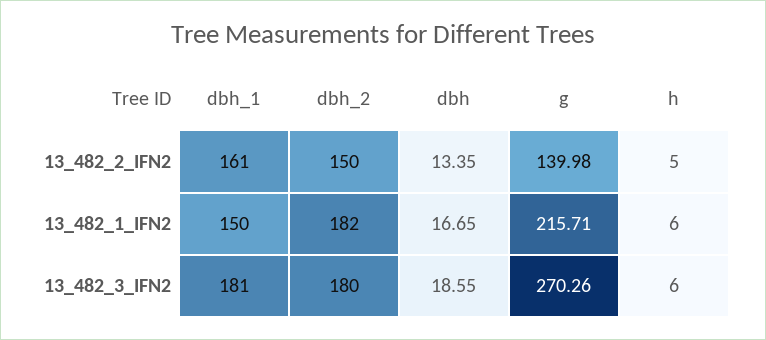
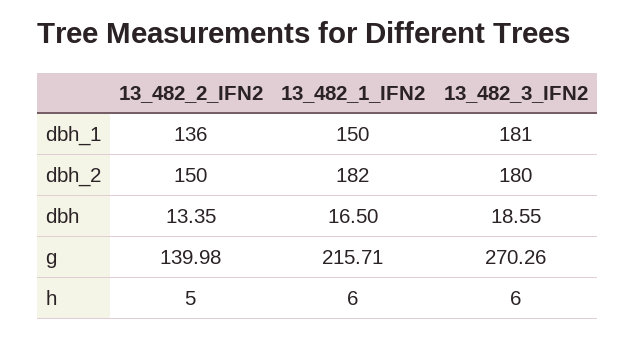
  {
    "dbh_1": {
-     "13_482_2_IFN2": 161,
+     "13_482_2_IFN2": 136,
      "13_482_1_IFN2": 150,
      "13_482_3_IFN2": 181
    },
    "dbh_2": {
      "13_482_2_IFN2": 150,
      "13_482_1_IFN2": 182,
      "13_482_3_IFN2": 180
    },
    "dbh": {
      "13_482_2_IFN2": 13.35,
-     "13_482_1_IFN2": 16.65,
+     "13_482_1_IFN2": 16.5,
      "13_482_3_IFN2": 18.55
    },
    "g": {
      "13_482_2_IFN2": 139.98,
      "13_482_1_IFN2": 215.71,
      "13_482_3_IFN2": 270.26
    },
    "h": {
      "13_482_2_IFN2": 5,
      "13_482_1_IFN2": 6,
      "13_482_3_IFN2": 6
    }
  }

